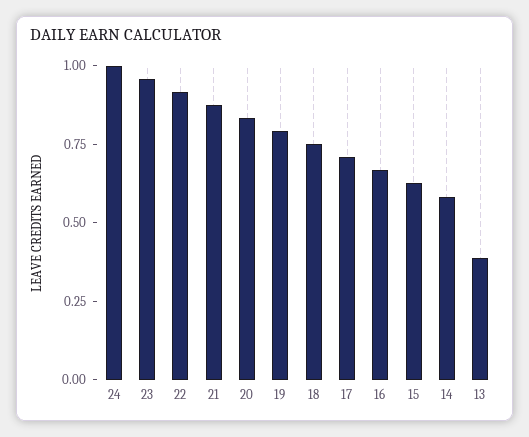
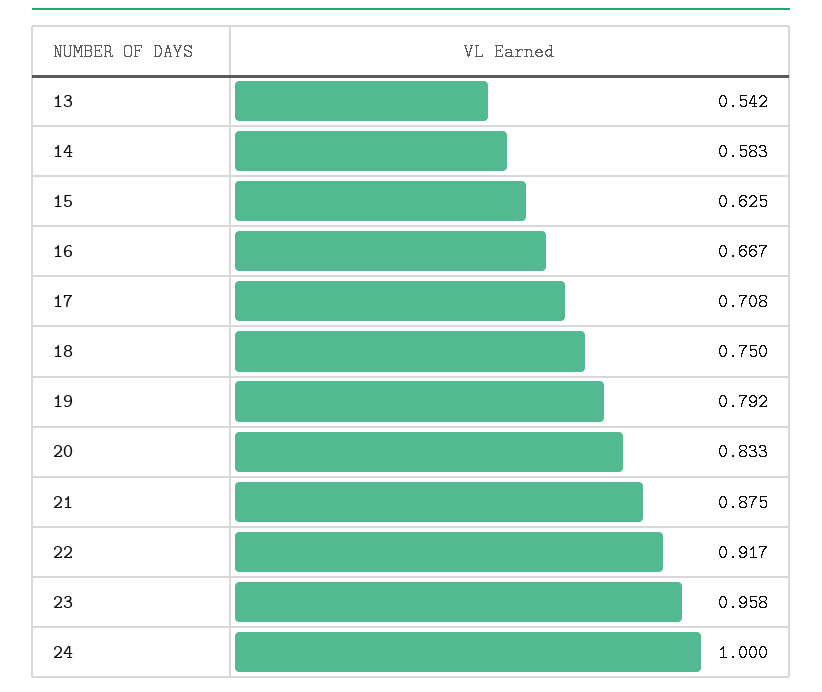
  {
    "24": 1,
    "23": 0.958,
    "22": 0.917,
    "21": 0.875,
    "20": 0.833,
    "19": 0.792,
    "18": 0.75,
    "17": 0.708,
    "16": 0.667,
    "15": 0.625,
    "14": 0.583,
-   "13": 0.4
+   "13": 0.542
  }

